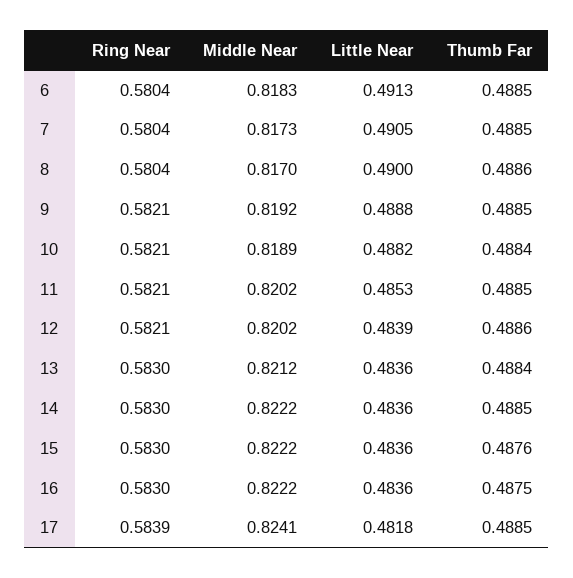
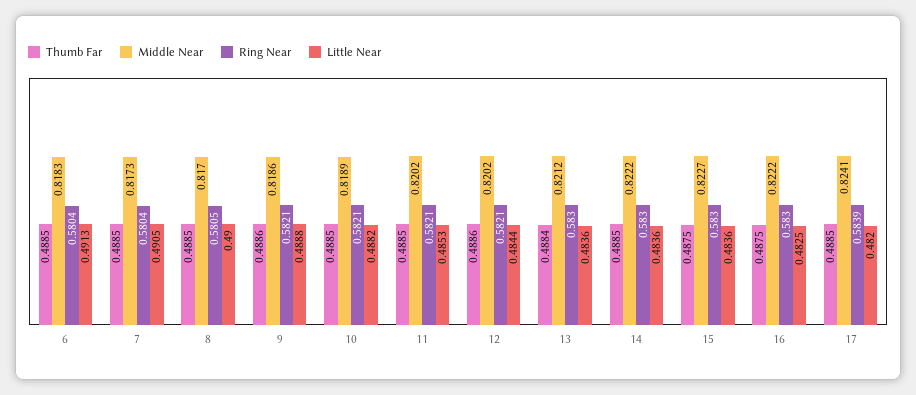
  {
    "Ring Near": {
      "6": 0.5804,
      "7": 0.5804,
-     "8": 0.5804,
+     "8": 0.5805,
      "9": 0.5821,
      "10": 0.5821,
      "11": 0.5821,
      "12": 0.5821,
      "13": 0.583,
      "14": 0.583,
      "15": 0.583,
      "16": 0.583,
      "17": 0.5839
    },
    "Middle Near": {
      "6": 0.8183,
      "7": 0.8173,
      "8": 0.817,
-     "9": 0.8192,
+     "9": 0.8186,
      "10": 0.8189,
      "11": 0.8202,
      "12": 0.8202,
      "13": 0.8212,
      "14": 0.8222,
-     "15": 0.8222,
+     "15": 0.8227,
      "16": 0.8222,
      "17": 0.8241
    },
    "Little Near": {
      "6": 0.4913,
      "7": 0.4905,
      "8": 0.49,
      "9": 0.4888,
      "10": 0.4882,
      "11": 0.4853,
-     "12": 0.4839,
+     "12": 0.4844,
      "13": 0.4836,
      "14": 0.4836,
      "15": 0.4836,
-     "16": 0.4836,
+     "16": 0.4825,
-     "17": 0.4818
+     "17": 0.482
    },
    "Thumb Far": {
      "6": 0.4885,
      "7": 0.4885,
-     "8": 0.4886,
+     "8": 0.4885,
-     "9": 0.4885,
+     "9": 0.4886,
-     "10": 0.4884,
+     "10": 0.4885,
      "11": 0.4885,
      "12": 0.4886,
      "13": 0.4884,
      "14": 0.4885,
-     "15": 0.4876,
+     "15": 0.4875,
      "16": 0.4875,
      "17": 0.4885
    }
  }

